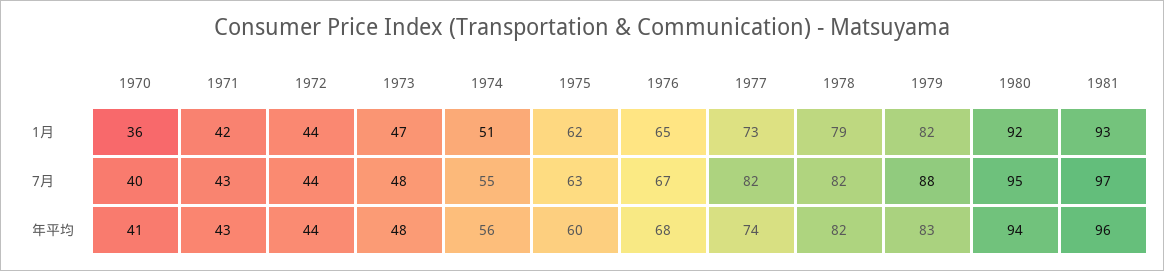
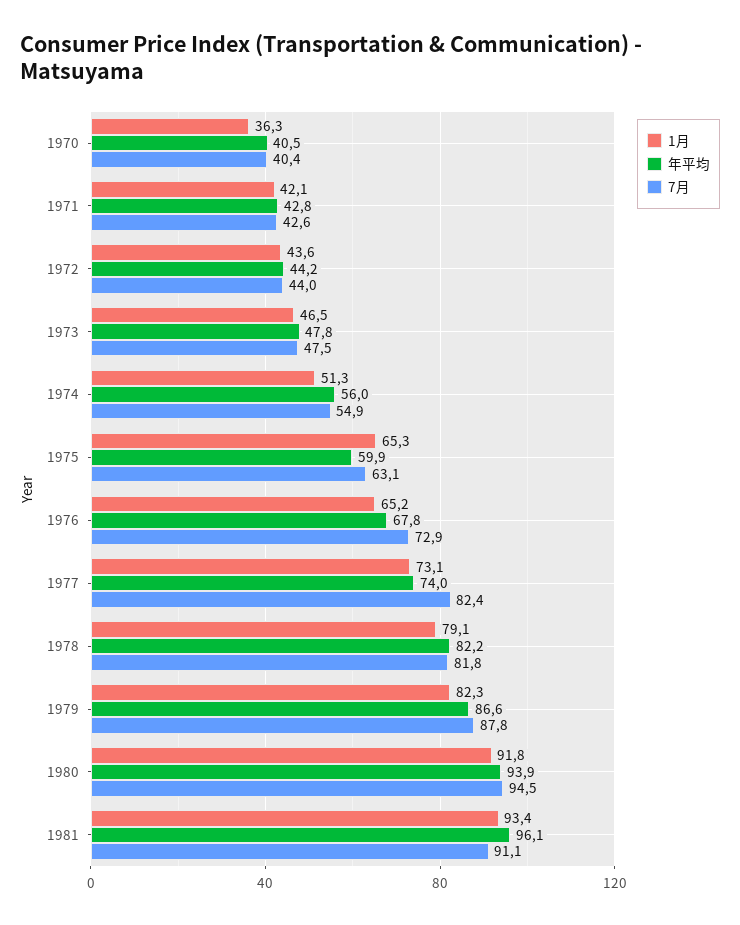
  {
    "1月": {
      "1970": 36.3,
      "1971": 42.1,
      "1972": 43.6,
      "1973": 46.5,
      "1974": 51.3,
-     "1975": 62,
+     "1975": 65.3,
      "1976": 65.2,
      "1977": 73.1,
      "1978": 79.1,
      "1979": 82.3,
      "1980": 91.8,
      "1981": 93.4
    },
    "7月": {
      "1970": 40.4,
      "1971": 42.6,
      "1972": 44,
      "1973": 47.5,
      "1974": 54.9,
      "1975": 63.1,
-     "1976": 67,
+     "1976": 72.9,
      "1977": 82.4,
      "1978": 81.8,
      "1979": 87.8,
      "1980": 94.5,
-     "1981": 97
+     "1981": 91.1
    },
    "年平均": {
      "1970": 40.5,
      "1971": 42.8,
      "1972": 44.2,
      "1973": 47.8,
      "1974": 56,
      "1975": 59.9,
      "1976": 67.8,
      "1977": 74,
      "1978": 82.2,
-     "1979": 83,
+     "1979": 86.6,
      "1980": 93.9,
      "1981": 96.1
    }
  }

